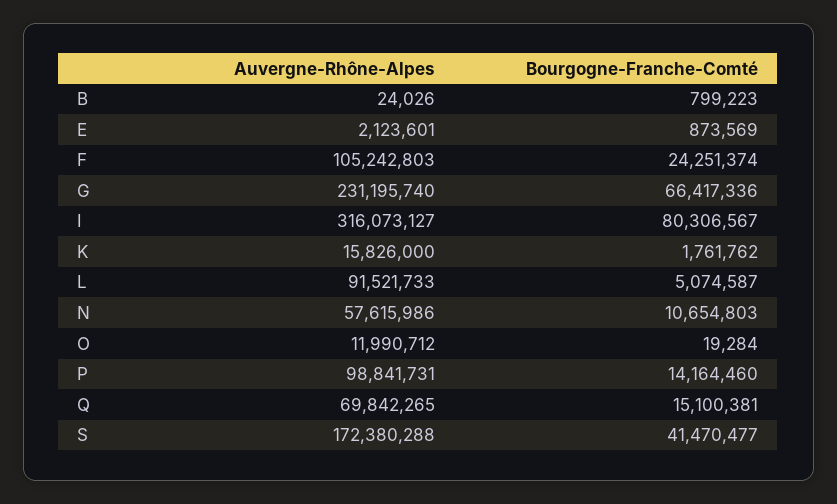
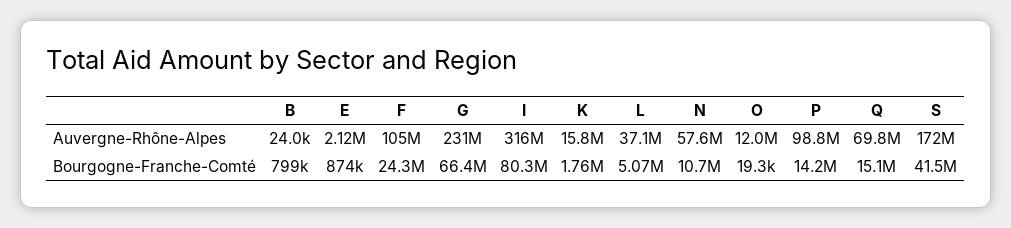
  {
    "Auvergne-Rhône-Alpes": {
      "B": 24026,
      "E": 2123601,
      "F": 105242803,
      "G": 231195740,
      "I": 316073127,
      "K": 15826000,
-     "L": 91521733,
+     "L": 37100000,
      "N": 57615986,
      "O": 11990712,
      "P": 98841731,
      "Q": 69842265,
      "S": 172380288
    },
    "Bourgogne-Franche-Comté": {
      "B": 799223,
      "E": 873569,
      "F": 24251374,
      "G": 66417336,
      "I": 80306567,
      "K": 1761762,
      "L": 5074587,
      "N": 10654803,
      "O": 19284,
      "P": 14164460,
      "Q": 15100381,
      "S": 41470477
    }
  }

